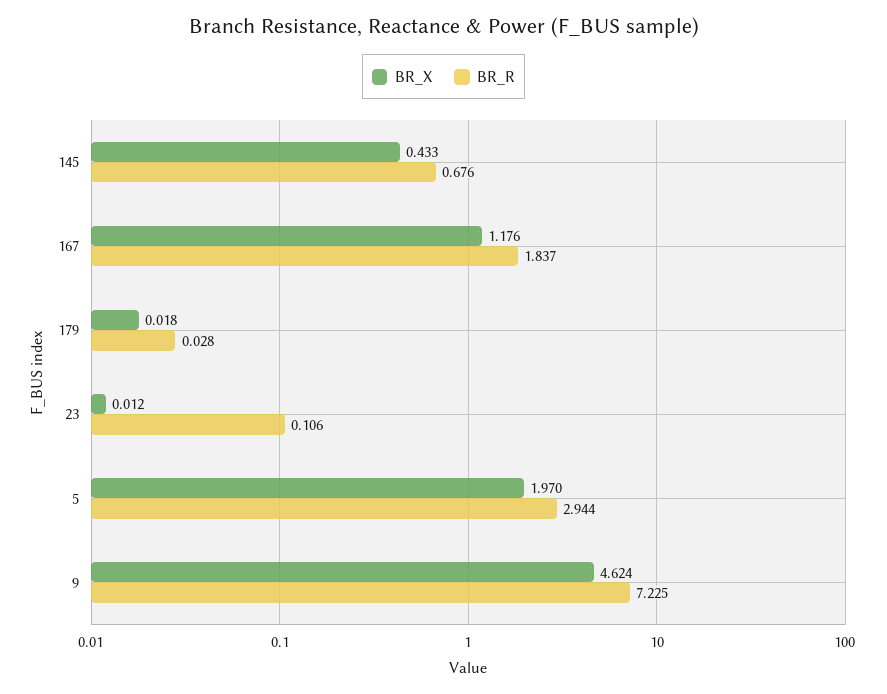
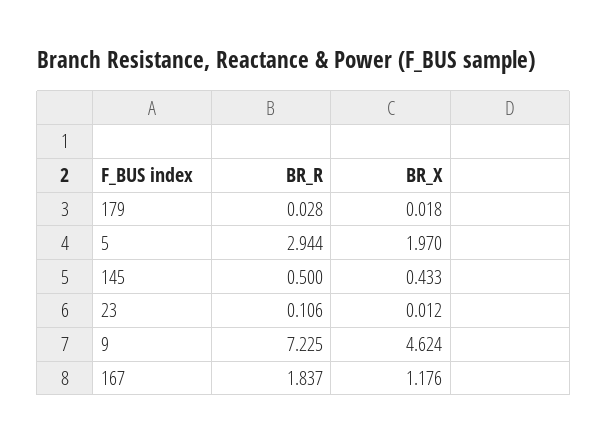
  {
    "BR_X": {
      "145": 0.433,
      "167": 1.176,
      "179": 0.018,
      "23": 0.012,
      "5": 1.97,
      "9": 4.624
    },
    "BR_R": {
-     "145": 0.676,
+     "145": 0.5,
      "167": 1.837,
      "179": 0.028,
      "23": 0.106,
      "5": 2.944,
      "9": 7.225
    }
  }

